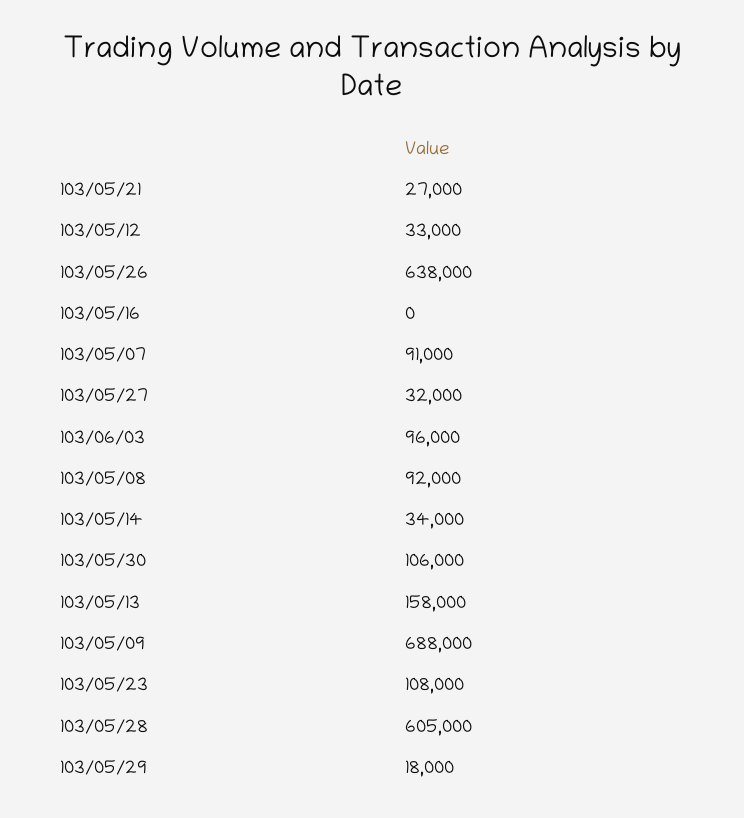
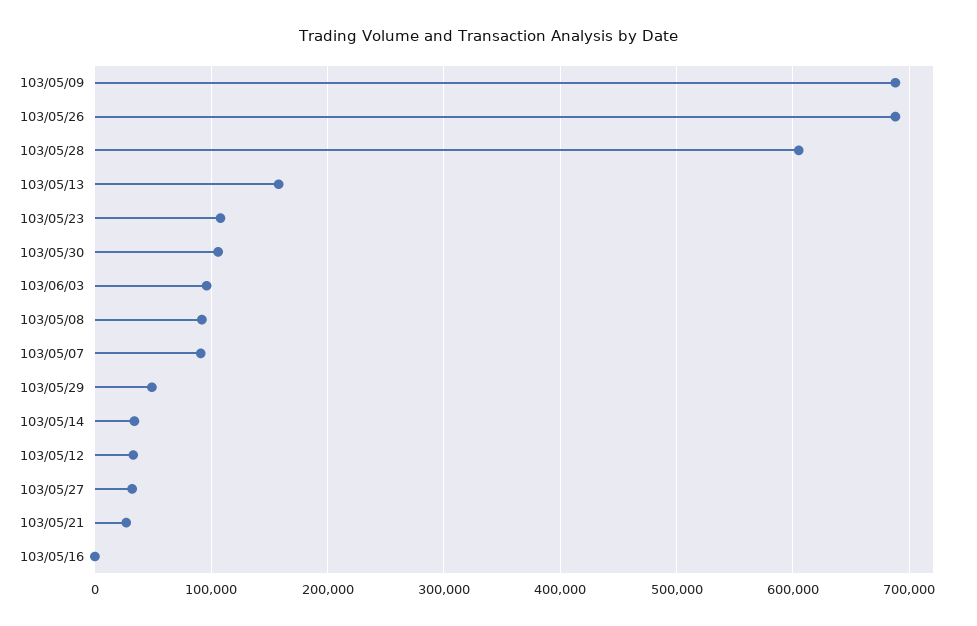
  {
    "103/05/21": 27000,
    "103/05/12": 33000,
-   "103/05/26": 638000,
+   "103/05/26": 690000,
    "103/05/16": 0,
    "103/05/07": 91000,
    "103/05/27": 32000,
    "103/06/03": 96000,
    "103/05/08": 92000,
    "103/05/14": 34000,
    "103/05/30": 106000,
    "103/05/13": 158000,
    "103/05/09": 688000,
    "103/05/23": 108000,
    "103/05/28": 605000,
-   "103/05/29": 18000
+   "103/05/29": 50000
  }

